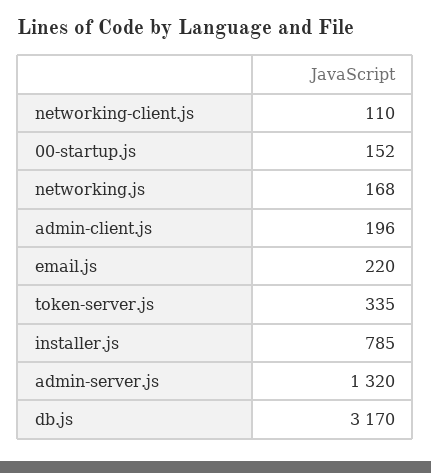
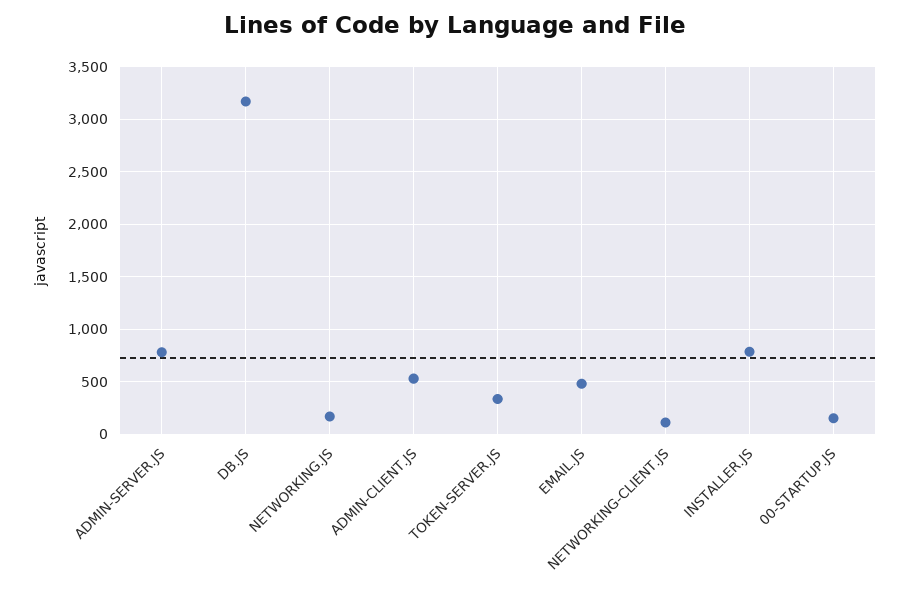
  {
    "networking-client.js": 110,
    "00-startup.js": 152,
    "networking.js": 168,
-   "admin-client.js": 196,
+   "admin-client.js": 500,
-   "email.js": 220,
+   "email.js": 500,
    "token-server.js": 335,
    "installer.js": 785,
-   "admin-server.js": 1320,
+   "admin-server.js": 800,
    "db.js": 3170
  }

